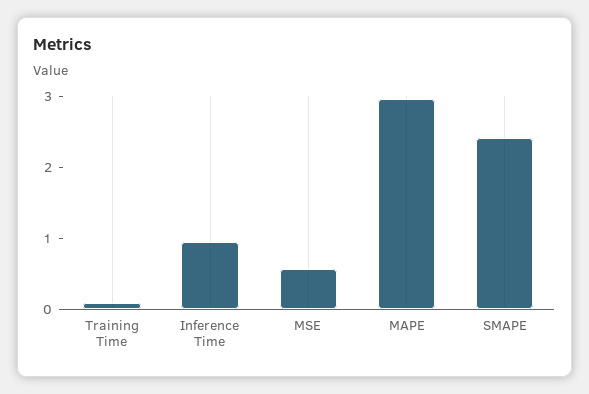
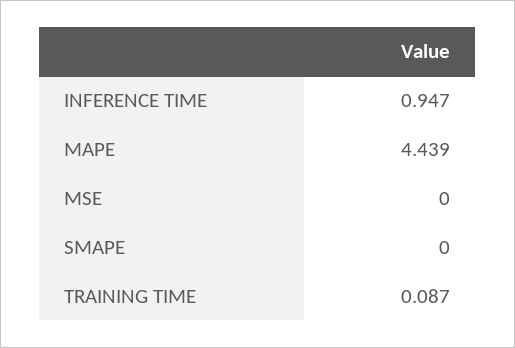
  {
    "Training Time": 0.087,
    "Inference Time": 0.947,
-   "MSE": 0.6,
+   "MSE": 0,
-   "MAPE": 3,
+   "MAPE": 4.439,
-   "SMAPE": 2.4
+   "SMAPE": 0
  }

